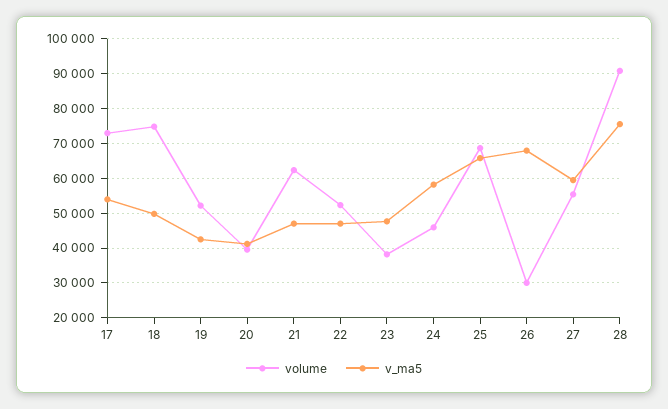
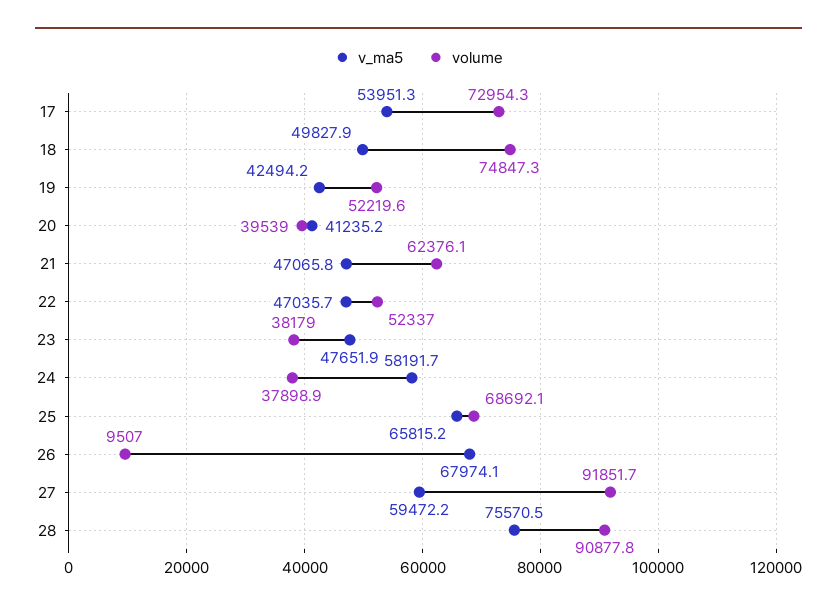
  {
    "volume": {
      "17": 72954.3,
      "18": 74847.3,
      "19": 52219.6,
      "20": 39539,
      "21": 62376.1,
      "22": 52337,
      "23": 38179,
-     "24": 46000,
+     "24": 37898.9,
      "25": 68692.1,
-     "26": 30000,
+     "26": 9507,
-     "27": 56000,
+     "27": 91851.7,
      "28": 90877.8
    },
    "v_ma5": {
      "17": 53951.3,
      "18": 49827.9,
      "19": 42494.2,
      "20": 41235.2,
      "21": 47065.8,
      "22": 47035.7,
      "23": 47651.9,
      "24": 58191.7,
      "25": 65815.2,
      "26": 67974.1,
      "27": 59472.2,
      "28": 75570.5
    }
  }

